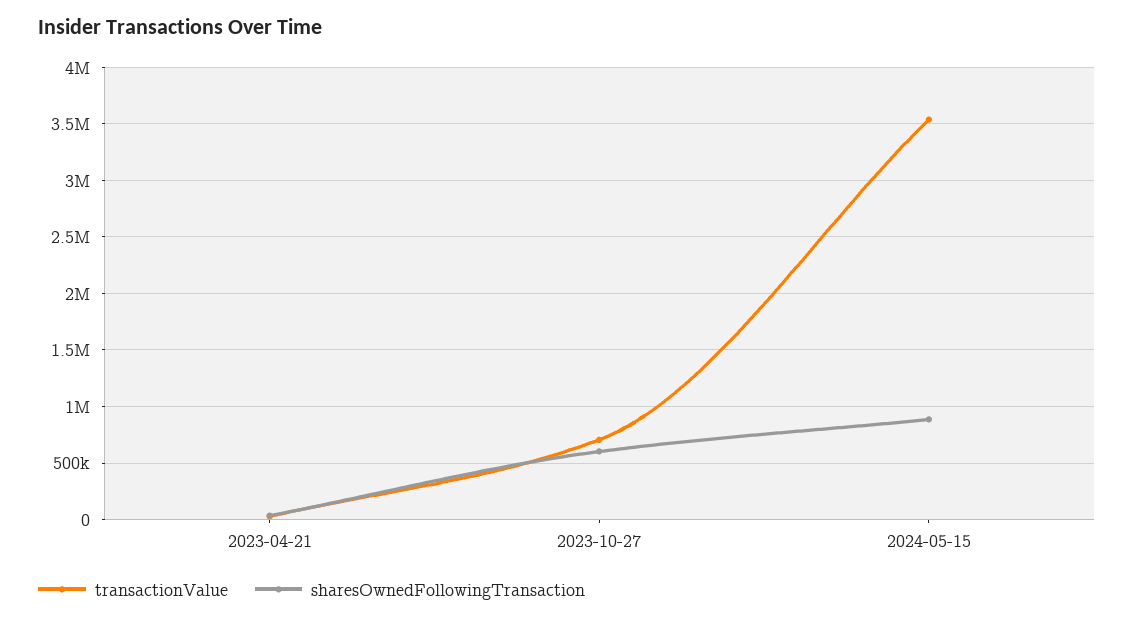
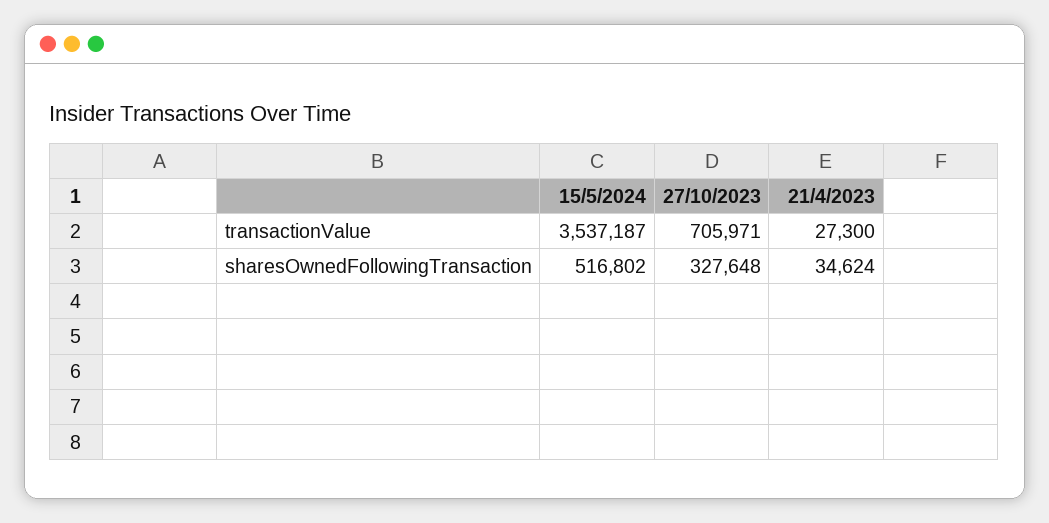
  {
    "transactionValue": {
      "2023-04-21": 27300,
      "2023-10-27": 705971,
      "2024-05-15": 3537187
    },
    "sharesOwnedFollowingTransaction": {
      "2023-04-21": 34624,
-     "2023-10-27": 600000,
+     "2023-10-27": 327648,
-     "2024-05-15": 900000
+     "2024-05-15": 516802
    }
  }

